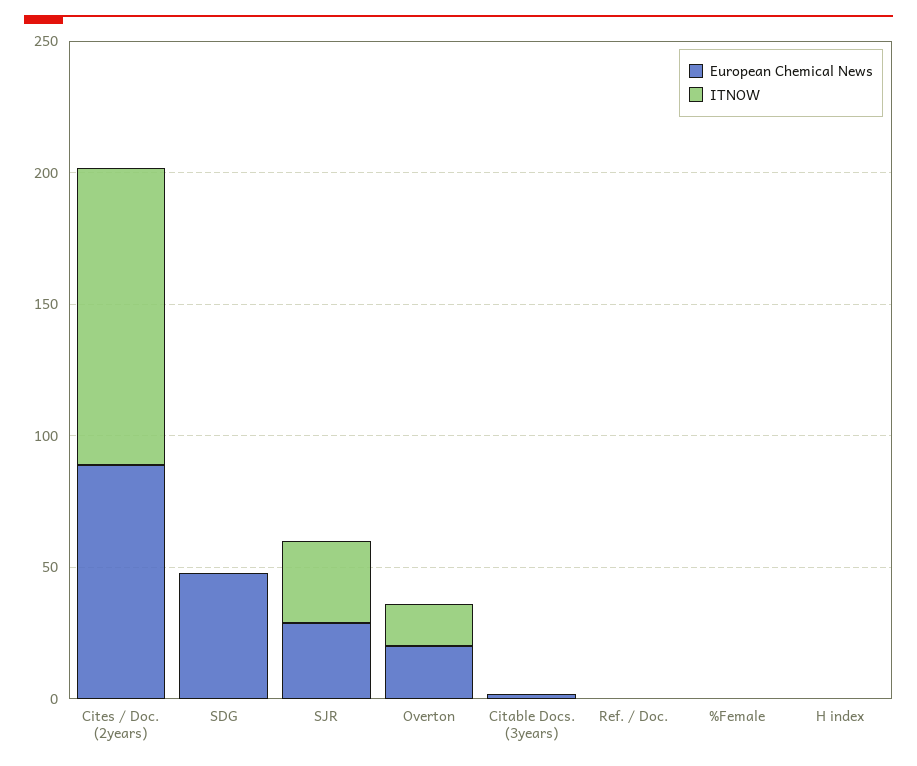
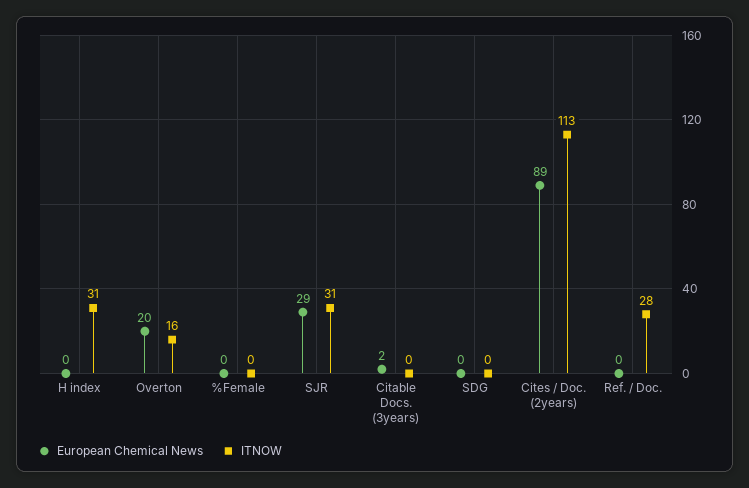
  {
    "European Chemical News": {
      "Cites / Doc. (2years)": 89,
-     "SDG": 50,
+     "SDG": 0,
      "SJR": 29,
      "Overton": 20,
      "Citable Docs. (3years)": 2,
      "Ref. / Doc.": 0,
      "%Female": 0,
      "H index": 0
    },
    "ITNOW": {
      "Cites / Doc. (2years)": 113,
      "SDG": 0,
      "SJR": 31,
      "Overton": 16,
      "Citable Docs. (3years)": 0,
-     "Ref. / Doc.": 0,
+     "Ref. / Doc.": 28,
      "%Female": 0,
-     "H index": 0
+     "H index": 31
    }
  }

